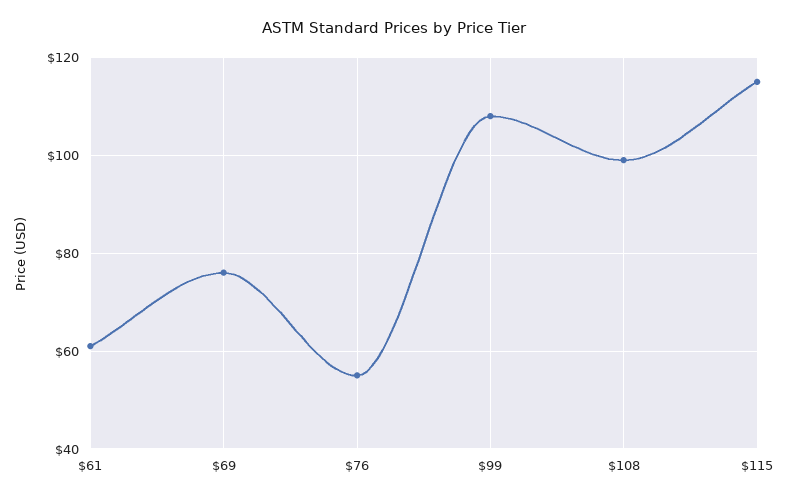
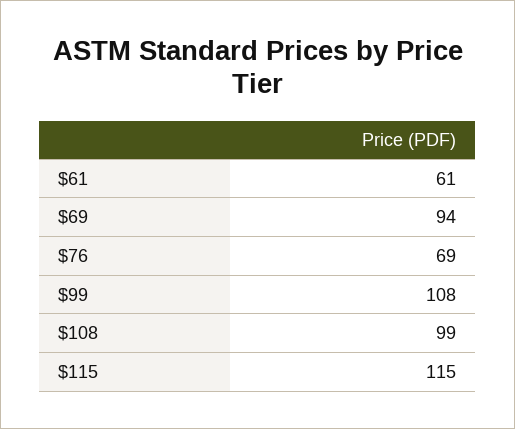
  {
    "$61": 61,
-   "$69": 75,
+   "$69": 94,
-   "$76": 55,
+   "$76": 69,
    "$99": 108,
    "$108": 99,
    "$115": 115
  }

